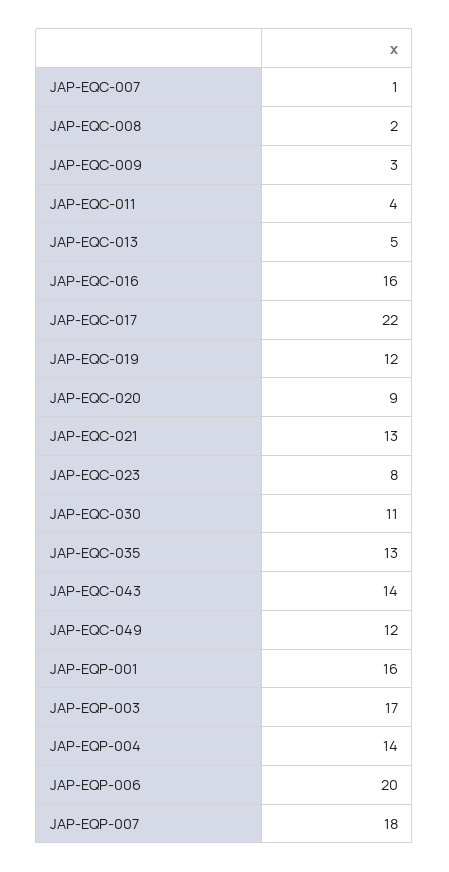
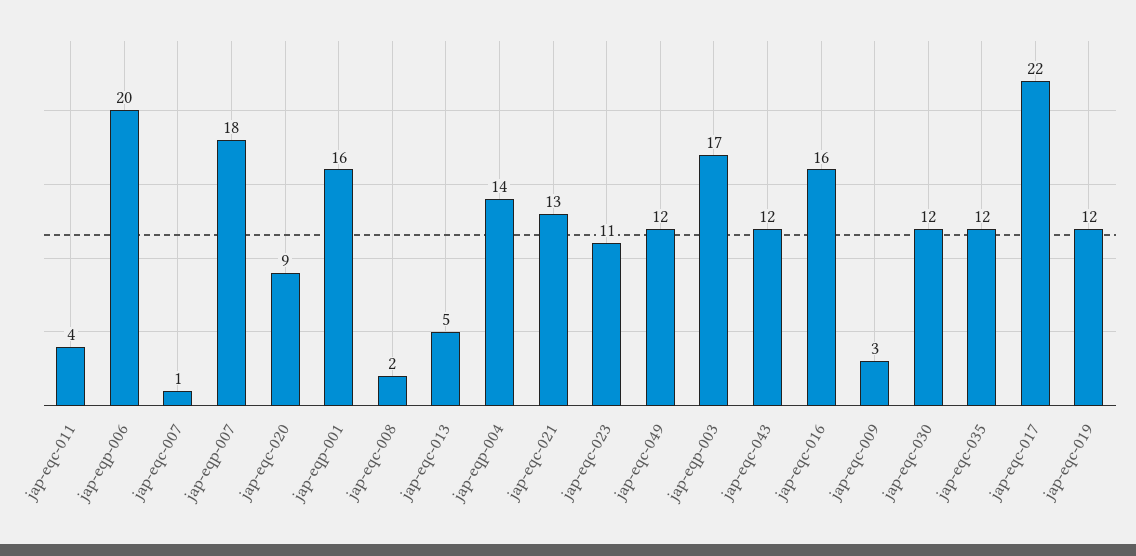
  {
    "JAP-EQC-007": 1,
    "JAP-EQC-008": 2,
    "JAP-EQC-009": 3,
    "JAP-EQC-011": 4,
    "JAP-EQC-013": 5,
    "JAP-EQC-016": 16,
    "JAP-EQC-017": 22,
    "JAP-EQC-019": 12,
    "JAP-EQC-020": 9,
    "JAP-EQC-021": 13,
-   "JAP-EQC-023": 8,
+   "JAP-EQC-023": 11,
-   "JAP-EQC-030": 11,
+   "JAP-EQC-030": 12,
-   "JAP-EQC-035": 13,
+   "JAP-EQC-035": 12,
-   "JAP-EQC-043": 14,
+   "JAP-EQC-043": 12,
    "JAP-EQC-049": 12,
    "JAP-EQP-001": 16,
    "JAP-EQP-003": 17,
    "JAP-EQP-004": 14,
    "JAP-EQP-006": 20,
    "JAP-EQP-007": 18
  }

